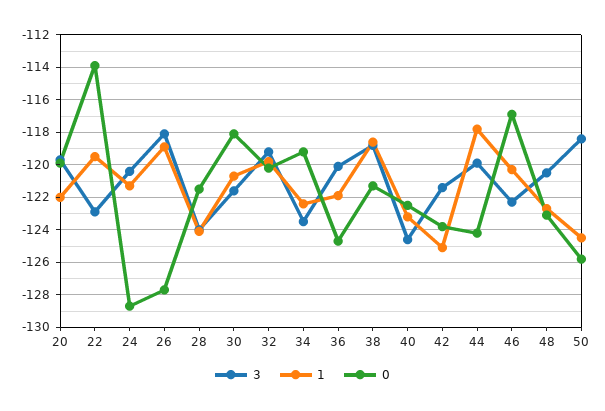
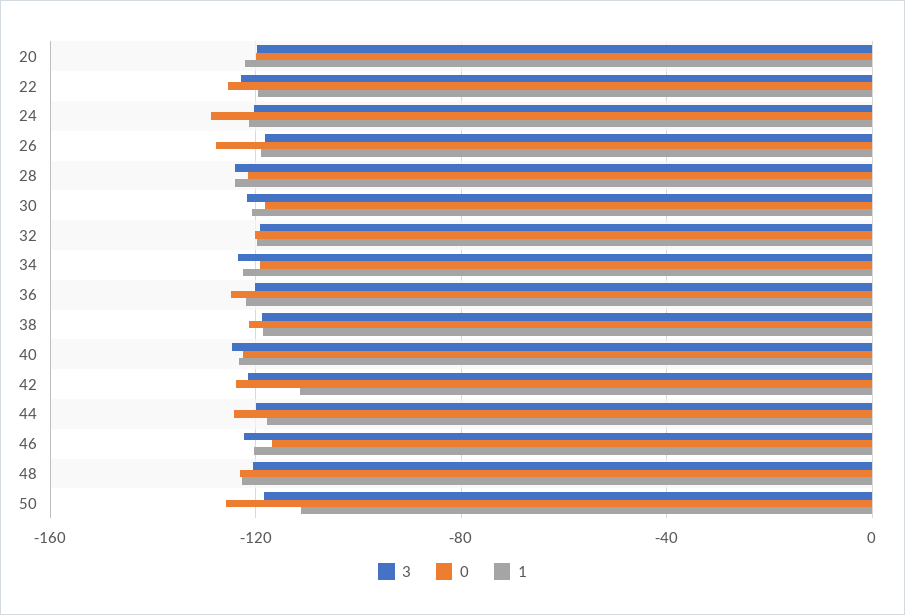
  {
    "3": {
      "20": -119.5,
      "22": -123,
      "24": -120.5,
      "26": -118,
      "28": -124,
      "30": -121.5,
      "32": -119,
      "34": -123.5,
      "36": -120,
      "38": -119,
      "40": -124.5,
      "42": -121.5,
      "44": -120,
      "46": -122.5,
      "48": -120.5,
      "50": -118.5
    },
    "1": {
      "20": -122,
      "22": -119.5,
      "24": -121.5,
      "26": -119,
      "28": -124,
      "30": -120.5,
      "32": -120,
      "34": -122.5,
      "36": -122,
      "38": -118.5,
      "40": -123,
-     "42": -125,
+     "42": -110,
      "44": -118,
      "46": -120.5,
      "48": -122.5,
-     "50": -124.5
+     "50": -110
    },
    "0": {
      "20": -120,
-     "22": -114,
+     "22": -125,
      "24": -128.5,
      "26": -127.5,
      "28": -121.5,
      "30": -118,
      "32": -120,
      "34": -119,
      "36": -124.5,
      "38": -121.5,
      "40": -122.5,
      "42": -124,
      "44": -124,
      "46": -117,
      "48": -123,
      "50": -126
    }
  }

